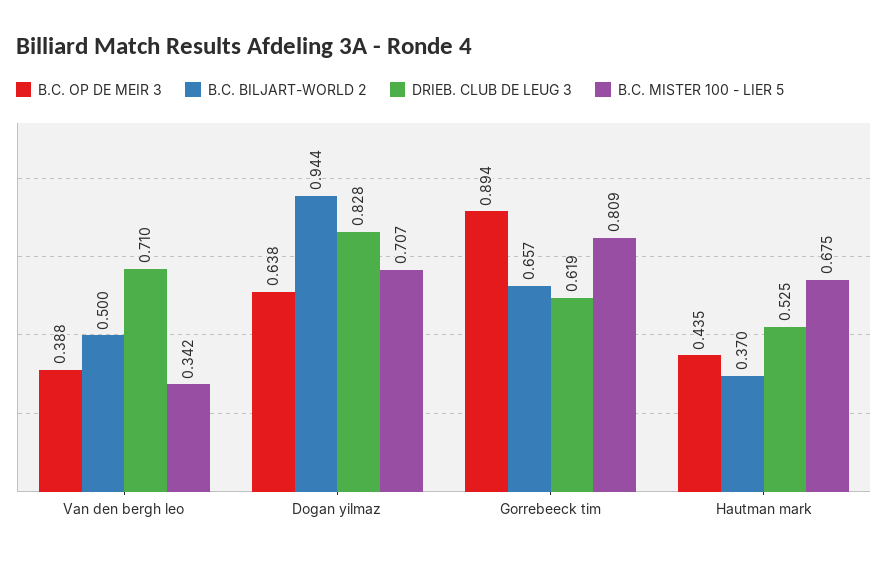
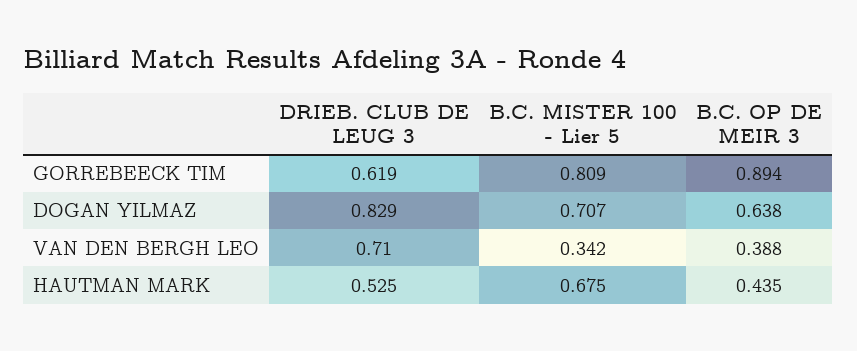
  {
    "B.C. OP DE MEIR 3": {
      "Van den bergh leo": 0.388,
      "Dogan yilmaz": 0.638,
      "Gorrebeeck tim": 0.894,
      "Hautman mark": 0.435
    },
-   "B.C. BILJART-WORLD 2": {
-     "Van den bergh leo": 0.5,
-     "Dogan yilmaz": 0.944,
-     "Gorrebeeck tim": 0.657,
-     "Hautman mark": 0.37
-   },
    "DRIEB. CLUB DE LEUG 3": {
      "Van den bergh leo": 0.71,
-     "Dogan yilmaz": 0.828,
+     "Dogan yilmaz": 0.829,
      "Gorrebeeck tim": 0.619,
      "Hautman mark": 0.525
    },
    "B.C. MISTER 100 - LIER 5": {
      "Van den bergh leo": 0.342,
      "Dogan yilmaz": 0.707,
      "Gorrebeeck tim": 0.809,
      "Hautman mark": 0.675
    }
  }

